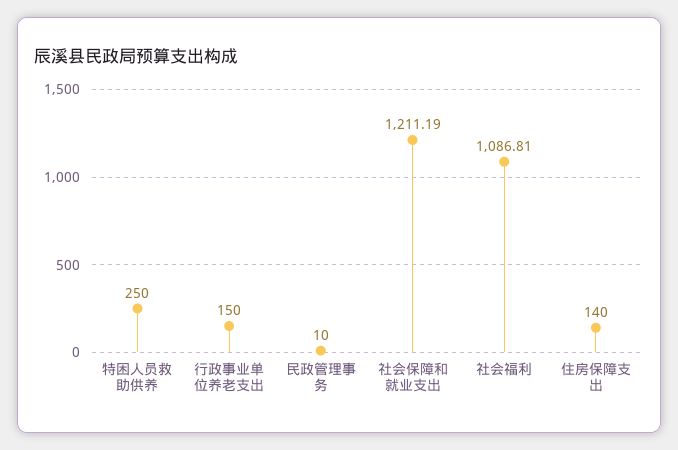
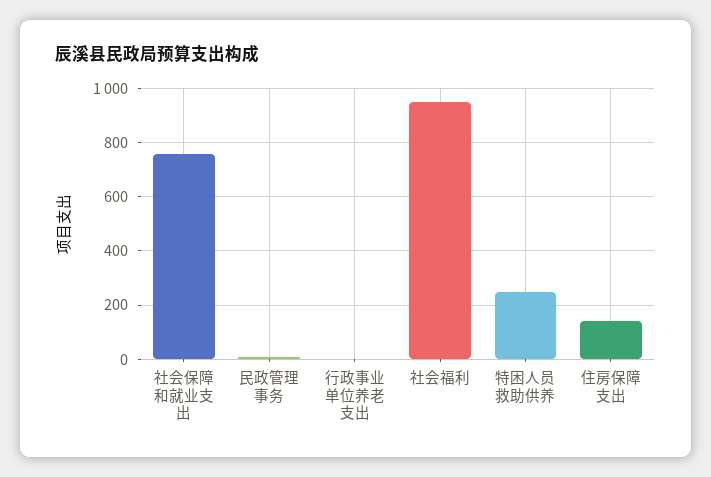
  {
    "特困人员救助供养": 250,
-   "行政事业单位养老支出": 150,
+   "行政事业单位养老支出": 0,
    "民政管理事务": 10,
-   "社会保障和就业支出": 1211.19,
+   "社会保障和就业支出": 750,
-   "社会福利": 1086.81,
+   "社会福利": 950,
    "住房保障支出": 140
  }

